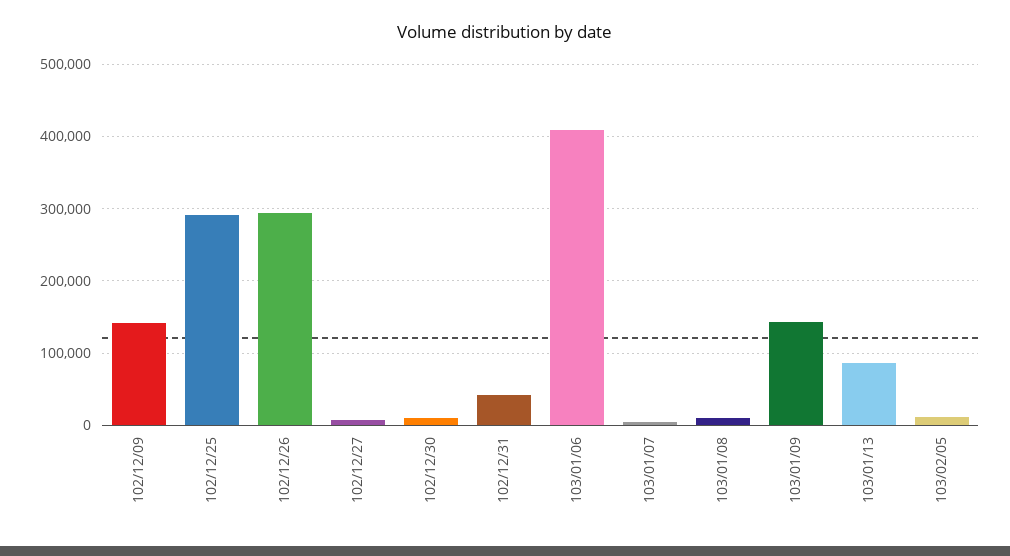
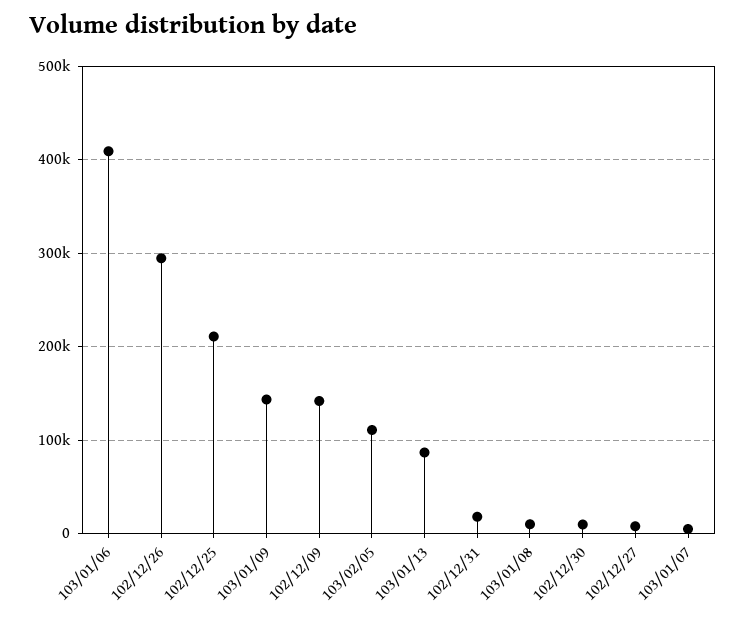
  {
    "102/12/09": 140000,
-   "102/12/25": 290000,
+   "102/12/25": 210000,
    "102/12/26": 290000,
    "102/12/27": 10000,
    "102/12/30": 10000,
-   "102/12/31": 40000,
+   "102/12/31": 20000,
    "103/01/06": 410000,
    "103/01/07": 10000,
    "103/01/08": 10000,
    "103/01/09": 140000,
    "103/01/13": 90000,
-   "103/02/05": 10000
+   "103/02/05": 110000
  }

